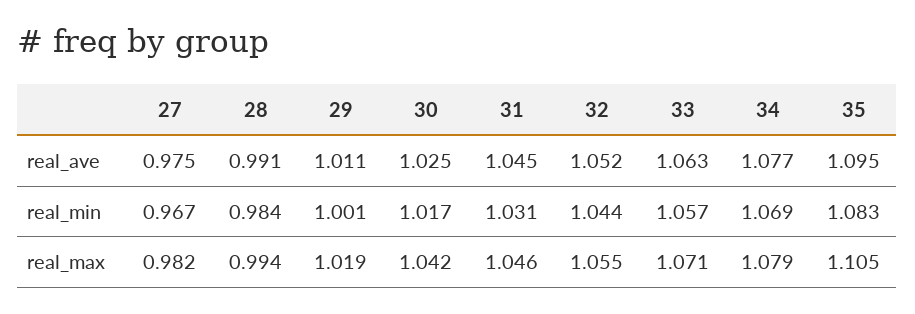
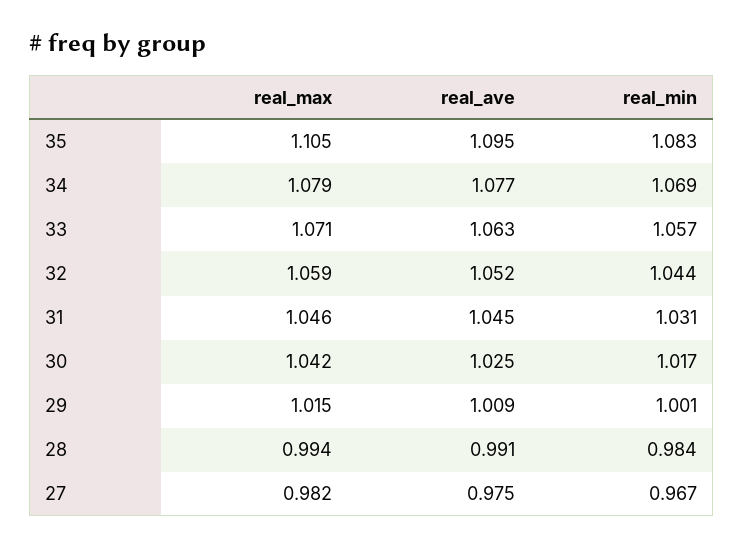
  {
    "27": {
      "real_ave": 0.975,
      "real_min": 0.967,
      "real_max": 0.982
    },
    "28": {
      "real_ave": 0.991,
      "real_min": 0.984,
      "real_max": 0.994
    },
    "29": {
-     "real_ave": 1.011,
+     "real_ave": 1.009,
      "real_min": 1.001,
-     "real_max": 1.019
+     "real_max": 1.015
    },
    "30": {
      "real_ave": 1.025,
      "real_min": 1.017,
      "real_max": 1.042
    },
    "31": {
      "real_ave": 1.045,
      "real_min": 1.031,
      "real_max": 1.046
    },
    "32": {
      "real_ave": 1.052,
      "real_min": 1.044,
-     "real_max": 1.055
+     "real_max": 1.059
    },
    "33": {
      "real_ave": 1.063,
      "real_min": 1.057,
      "real_max": 1.071
    },
    "34": {
      "real_ave": 1.077,
      "real_min": 1.069,
      "real_max": 1.079
    },
    "35": {
      "real_ave": 1.095,
      "real_min": 1.083,
      "real_max": 1.105
    }
  }

